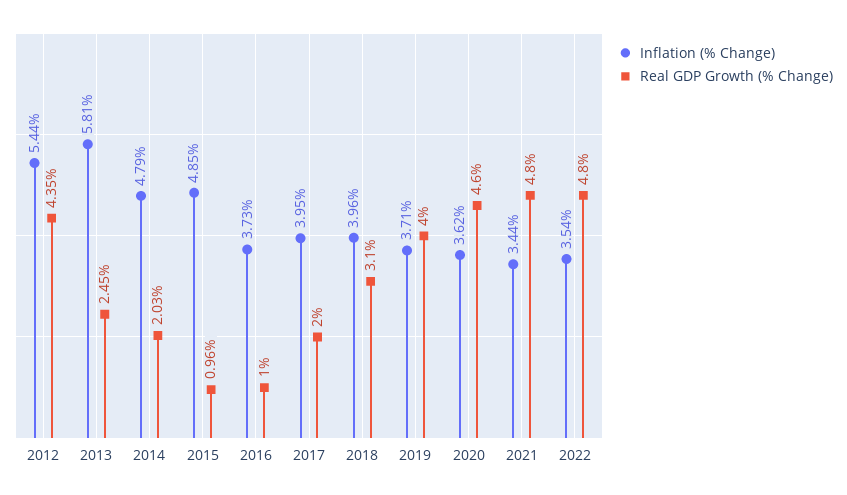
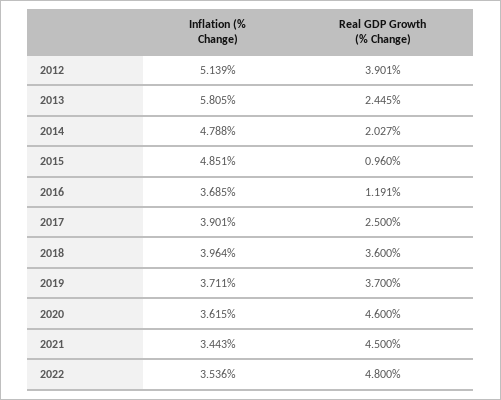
  {
    "Inflation (% Change)": {
-     "2012": 5.44,
+     "2012": 5.139,
      "2013": 5.805,
      "2014": 4.788,
      "2015": 4.851,
-     "2016": 3.73,
+     "2016": 3.685,
-     "2017": 3.95,
+     "2017": 3.901,
      "2018": 3.964,
      "2019": 3.711,
      "2020": 3.615,
      "2021": 3.443,
      "2022": 3.536
    },
    "Real GDP Growth (% Change)": {
-     "2012": 4.35,
+     "2012": 3.901,
      "2013": 2.445,
      "2014": 2.027,
      "2015": 0.96,
-     "2016": 1,
+     "2016": 1.191,
-     "2017": 2,
+     "2017": 2.5,
-     "2018": 3.1,
+     "2018": 3.6,
-     "2019": 4,
+     "2019": 3.7,
      "2020": 4.6,
-     "2021": 4.8,
+     "2021": 4.5,
      "2022": 4.8
    }
  }

